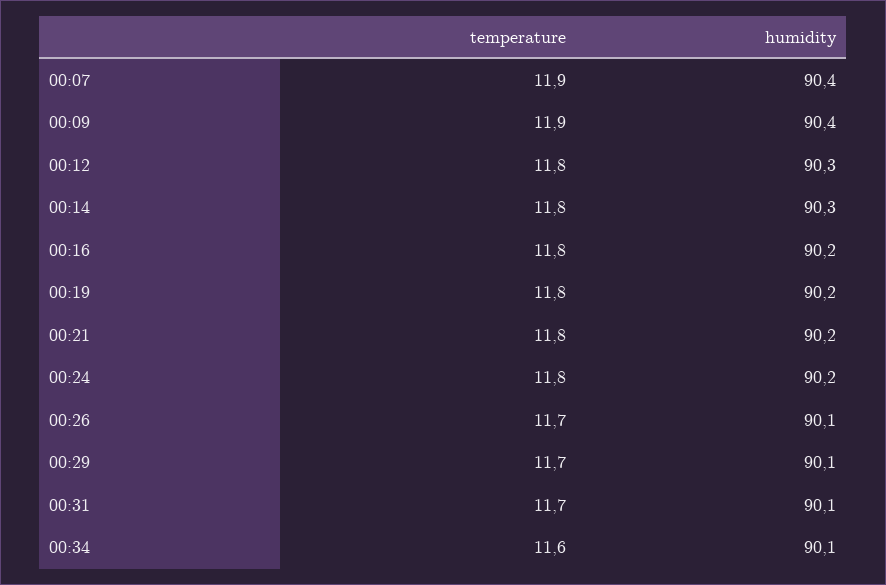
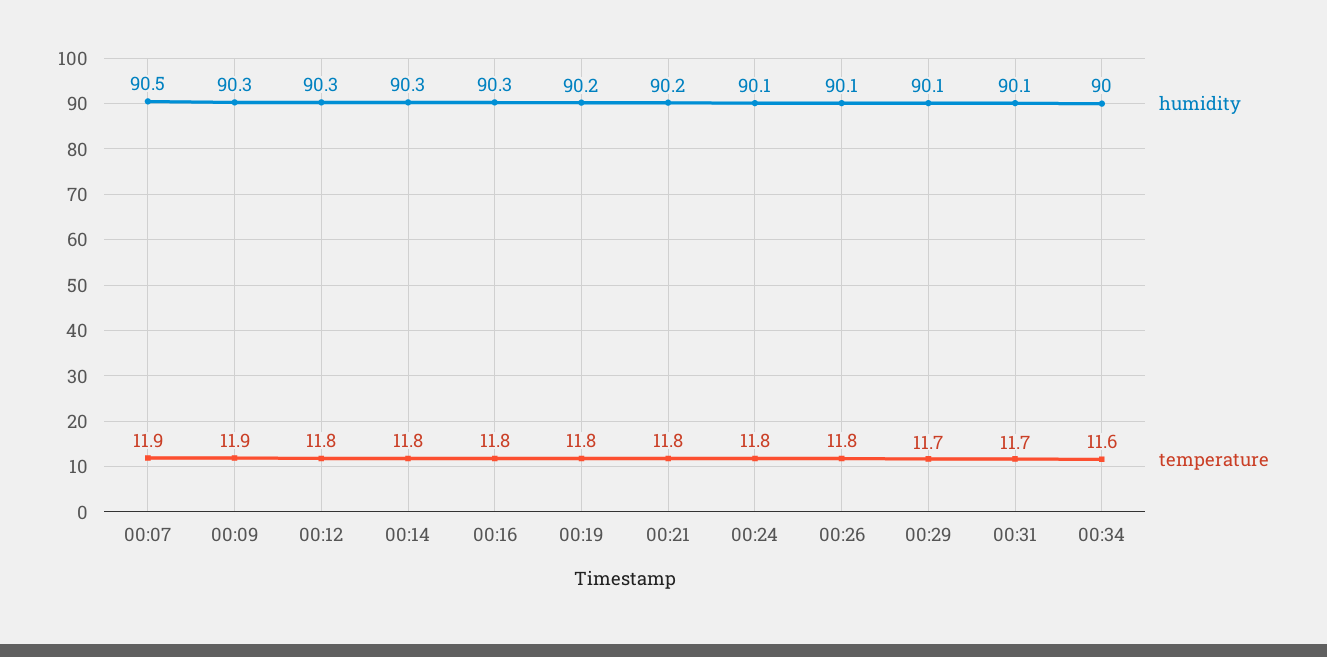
  {
    "temperature": {
      "00:07": 11.9,
      "00:09": 11.9,
      "00:12": 11.8,
      "00:14": 11.8,
      "00:16": 11.8,
      "00:19": 11.8,
      "00:21": 11.8,
      "00:24": 11.8,
-     "00:26": 11.7,
+     "00:26": 11.8,
      "00:29": 11.7,
      "00:31": 11.7,
      "00:34": 11.6
    },
    "humidity": {
-     "00:07": 90.4,
+     "00:07": 90.5,
-     "00:09": 90.4,
+     "00:09": 90.3,
      "00:12": 90.3,
      "00:14": 90.3,
-     "00:16": 90.2,
+     "00:16": 90.3,
      "00:19": 90.2,
      "00:21": 90.2,
-     "00:24": 90.2,
+     "00:24": 90.1,
      "00:26": 90.1,
      "00:29": 90.1,
      "00:31": 90.1,
-     "00:34": 90.1
+     "00:34": 90
    }
  }

